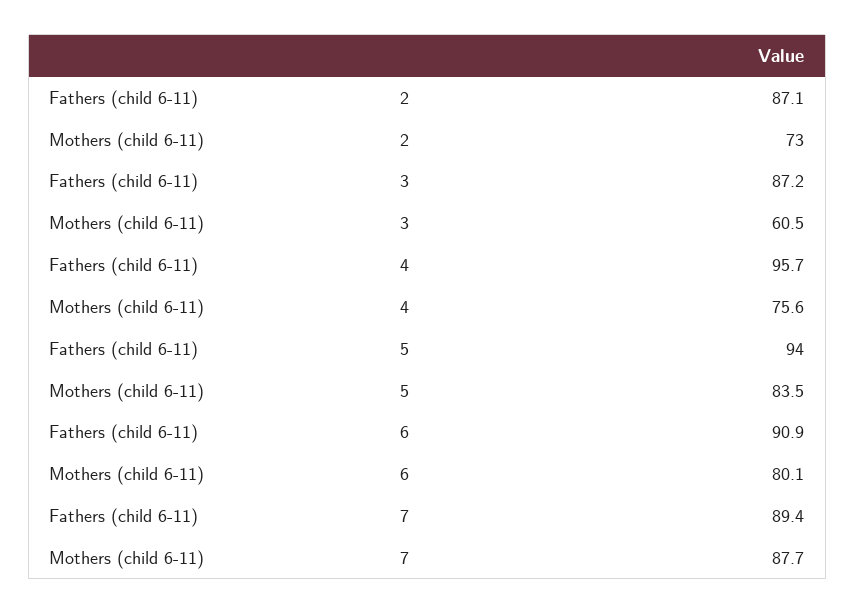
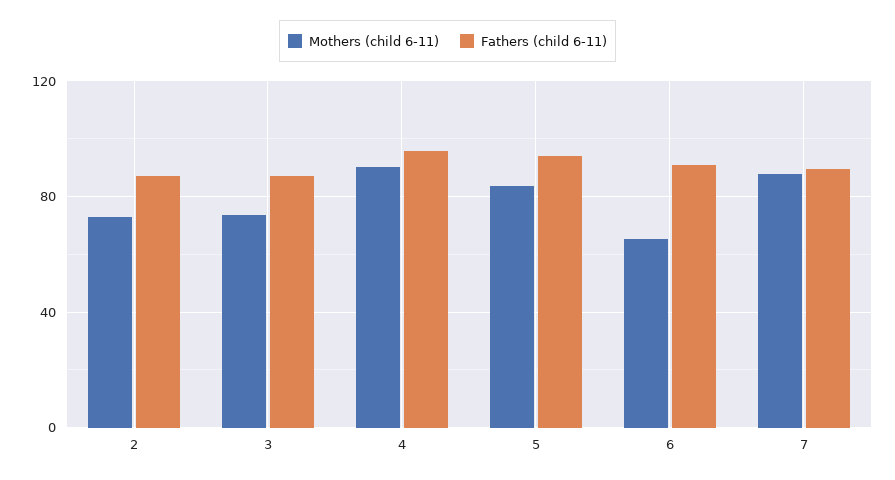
  {
    "Fathers (child 6-11)": {
      "2": 87.1,
      "3": 87.2,
      "4": 95.7,
      "5": 94,
      "6": 90.9,
      "7": 89.4
    },
    "Mothers (child 6-11)": {
      "2": 73,
-     "3": 60.5,
+     "3": 75,
-     "4": 75.6,
+     "4": 90,
      "5": 83.5,
-     "6": 80.1,
+     "6": 65,
      "7": 87.7
    }
  }

